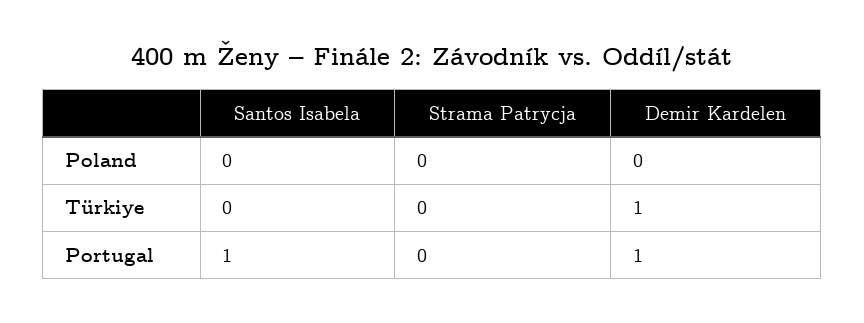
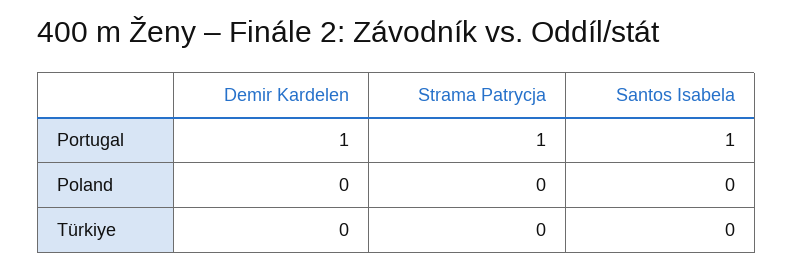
  {
    "Santos Isabela": {
      "Poland": 0,
      "Türkiye": 0,
      "Portugal": 1
    },
    "Strama Patrycja": {
      "Poland": 0,
      "Türkiye": 0,
-     "Portugal": 0
+     "Portugal": 1
    },
    "Demir Kardelen": {
      "Poland": 0,
-     "Türkiye": 1,
+     "Türkiye": 0,
      "Portugal": 1
    }
  }

